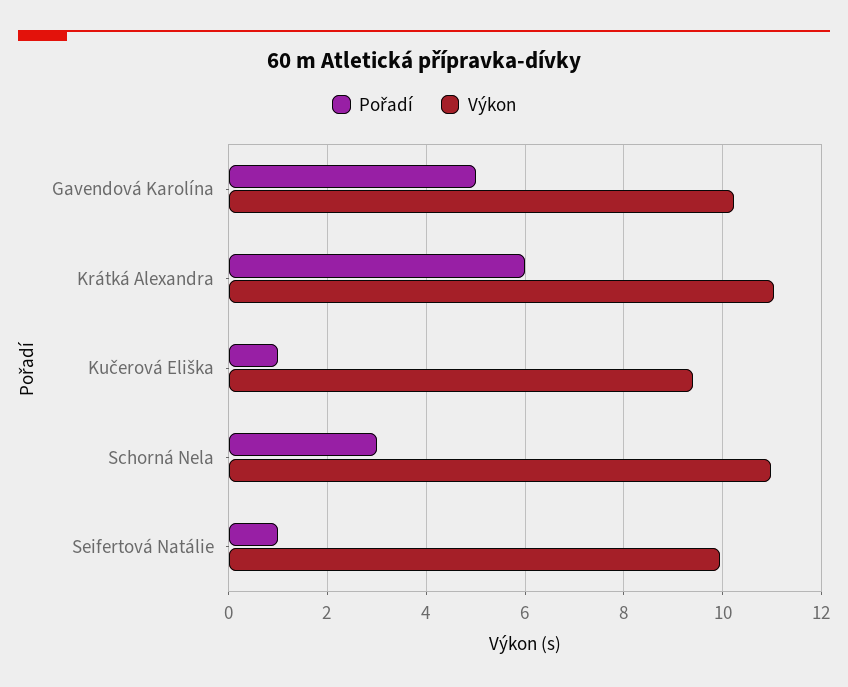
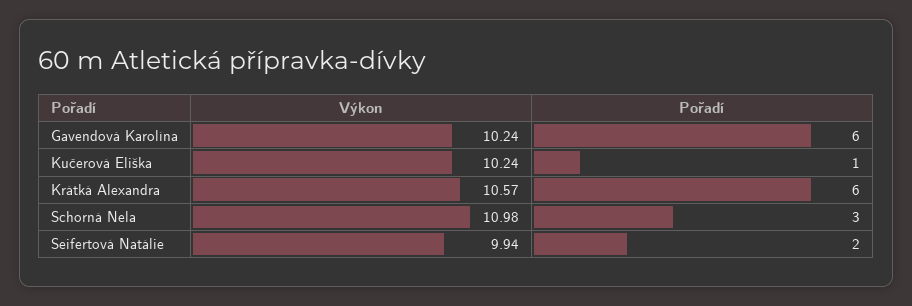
  {
    "Pořadí": {
-     "Gavendová Karolína": 5,
+     "Gavendová Karolína": 6,
      "Krátká Alexandra": 6,
      "Kučerová Eliška": 1,
      "Schorná Nela": 3,
-     "Seifertová Natálie": 1
+     "Seifertová Natálie": 2
    },
    "Výkon": {
      "Gavendová Karolína": 10.24,
-     "Krátká Alexandra": 11,
+     "Krátká Alexandra": 10.57,
-     "Kučerová Eliška": 9.4,
+     "Kučerová Eliška": 10.24,
      "Schorná Nela": 10.98,
      "Seifertová Natálie": 9.94
    }
  }

